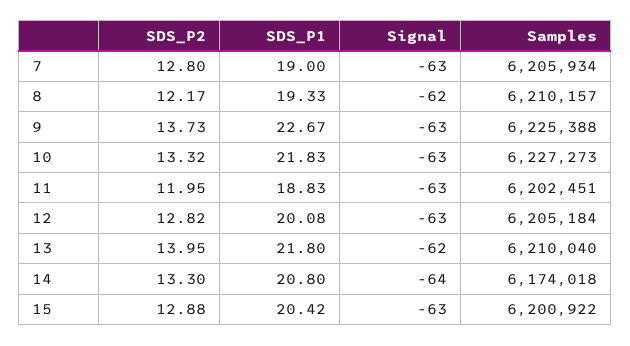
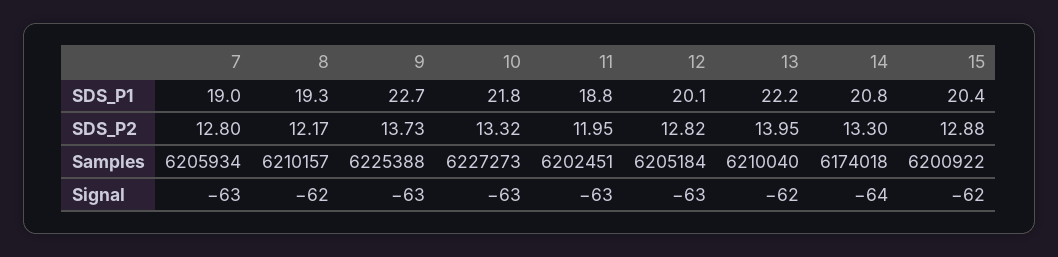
  {
    "SDS_P2": {
      "7": 12.8,
      "8": 12.17,
      "9": 13.73,
      "10": 13.32,
      "11": 11.95,
      "12": 12.82,
      "13": 13.95,
      "14": 13.3,
      "15": 12.88
    },
    "SDS_P1": {
      "7": 19,
      "8": 19.33,
      "9": 22.67,
      "10": 21.83,
      "11": 18.83,
      "12": 20.08,
-     "13": 21.8,
+     "13": 22.2,
      "14": 20.8,
      "15": 20.42
    },
    "Signal": {
      "7": -63,
      "8": -62,
      "9": -63,
      "10": -63,
      "11": -63,
      "12": -63,
      "13": -62,
      "14": -64,
-     "15": -63
+     "15": -62
    },
    "Samples": {
      "7": 6205934,
      "8": 6210157,
      "9": 6225388,
      "10": 6227273,
      "11": 6202451,
      "12": 6205184,
      "13": 6210040,
      "14": 6174018,
      "15": 6200922
    }
  }

